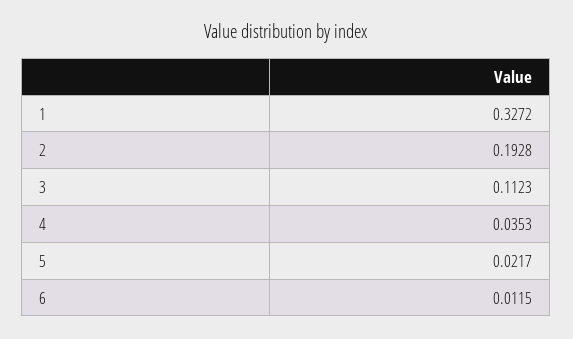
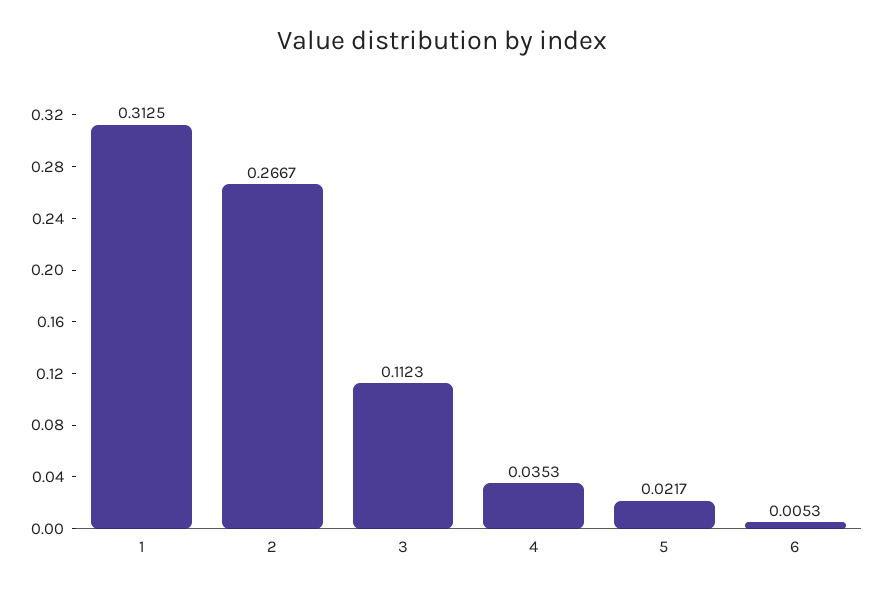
  {
-   "1": 0.3272,
+   "1": 0.3125,
-   "2": 0.1928,
+   "2": 0.2667,
    "3": 0.1123,
    "4": 0.0353,
    "5": 0.0217,
-   "6": 0.0115
+   "6": 0.0053
  }

